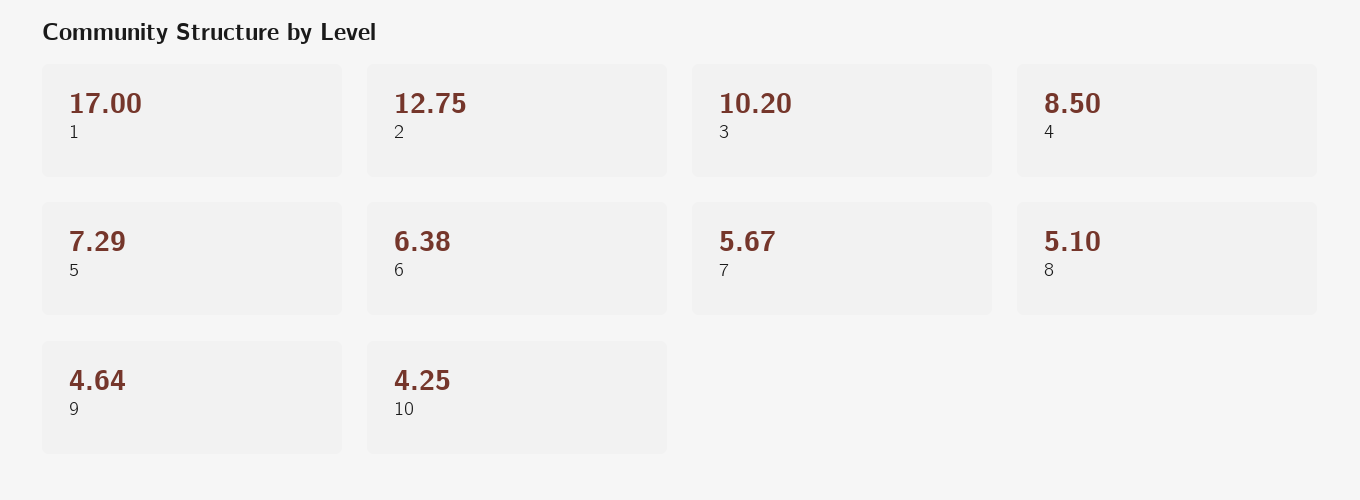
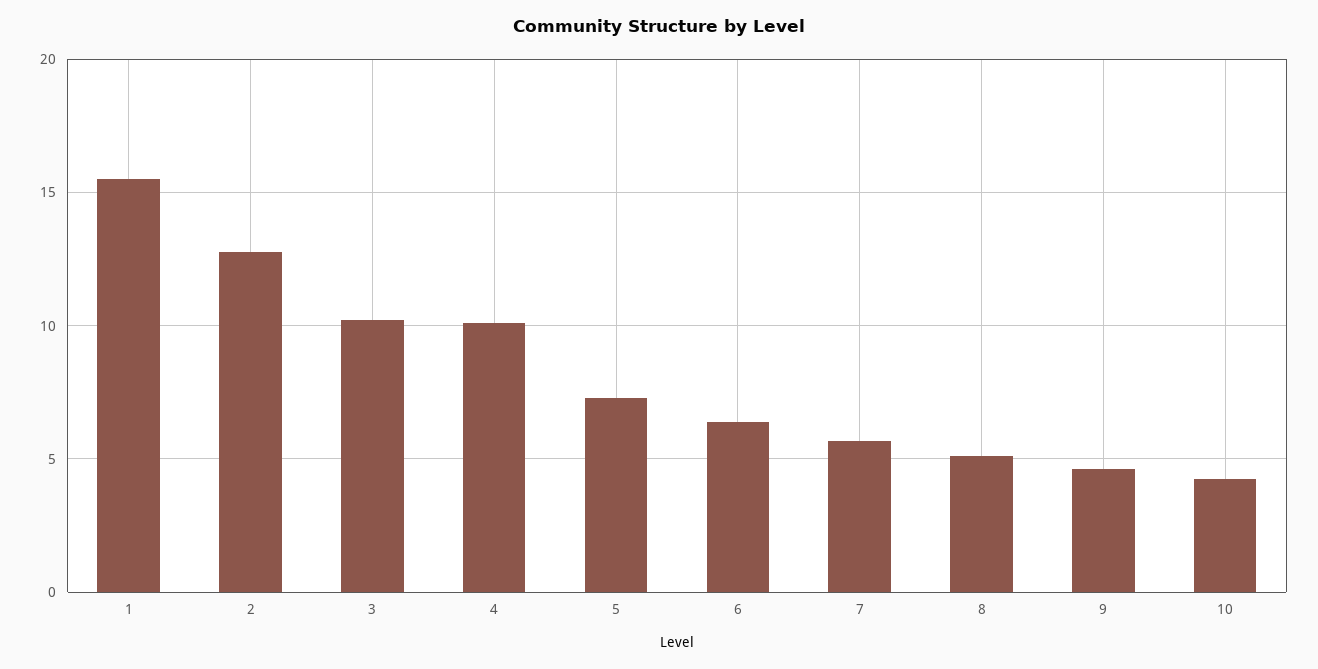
  {
-   "1": 17,
+   "1": 15.5,
    "2": 12.75,
    "3": 10.2,
-   "4": 8.5,
+   "4": 10,
    "5": 7.29,
    "6": 6.38,
    "7": 5.67,
    "8": 5.1,
    "9": 4.64,
    "10": 4.25
  }

